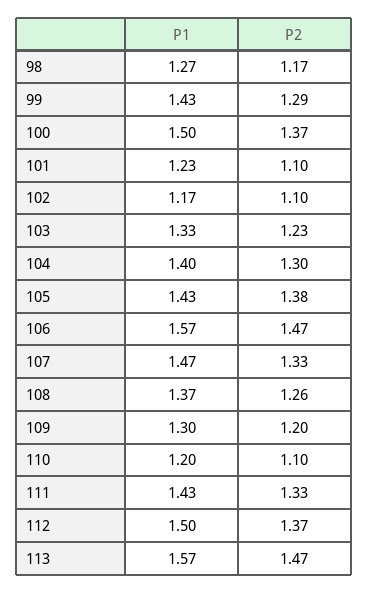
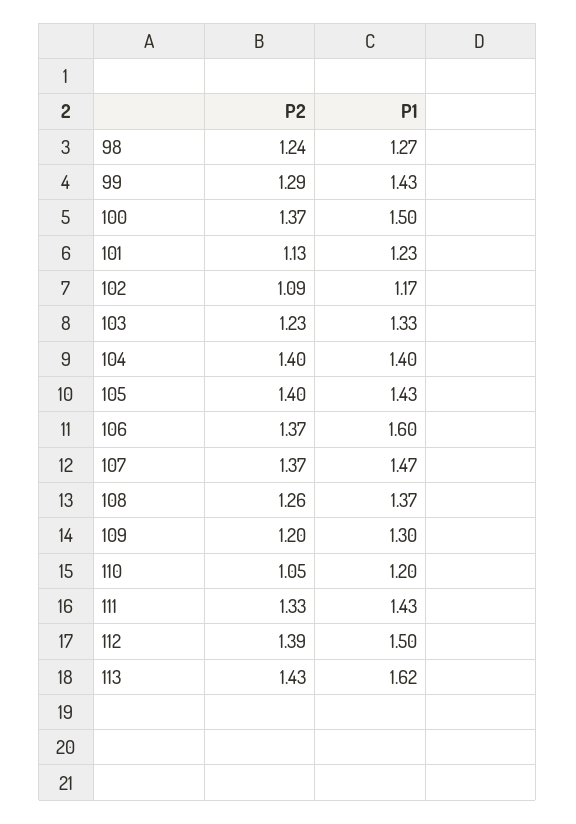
  {
    "P1": {
      "98": 1.27,
      "99": 1.43,
      "100": 1.5,
      "101": 1.23,
      "102": 1.17,
      "103": 1.33,
      "104": 1.4,
      "105": 1.43,
-     "106": 1.57,
+     "106": 1.6,
      "107": 1.47,
      "108": 1.37,
      "109": 1.3,
      "110": 1.2,
      "111": 1.43,
      "112": 1.5,
-     "113": 1.57
+     "113": 1.62
    },
    "P2": {
-     "98": 1.17,
+     "98": 1.24,
      "99": 1.29,
      "100": 1.37,
-     "101": 1.1,
+     "101": 1.13,
-     "102": 1.1,
+     "102": 1.09,
      "103": 1.23,
-     "104": 1.3,
+     "104": 1.4,
-     "105": 1.38,
+     "105": 1.4,
-     "106": 1.47,
+     "106": 1.37,
-     "107": 1.33,
+     "107": 1.37,
      "108": 1.26,
      "109": 1.2,
-     "110": 1.1,
+     "110": 1.05,
      "111": 1.33,
-     "112": 1.37,
+     "112": 1.39,
-     "113": 1.47
+     "113": 1.43
    }
  }

